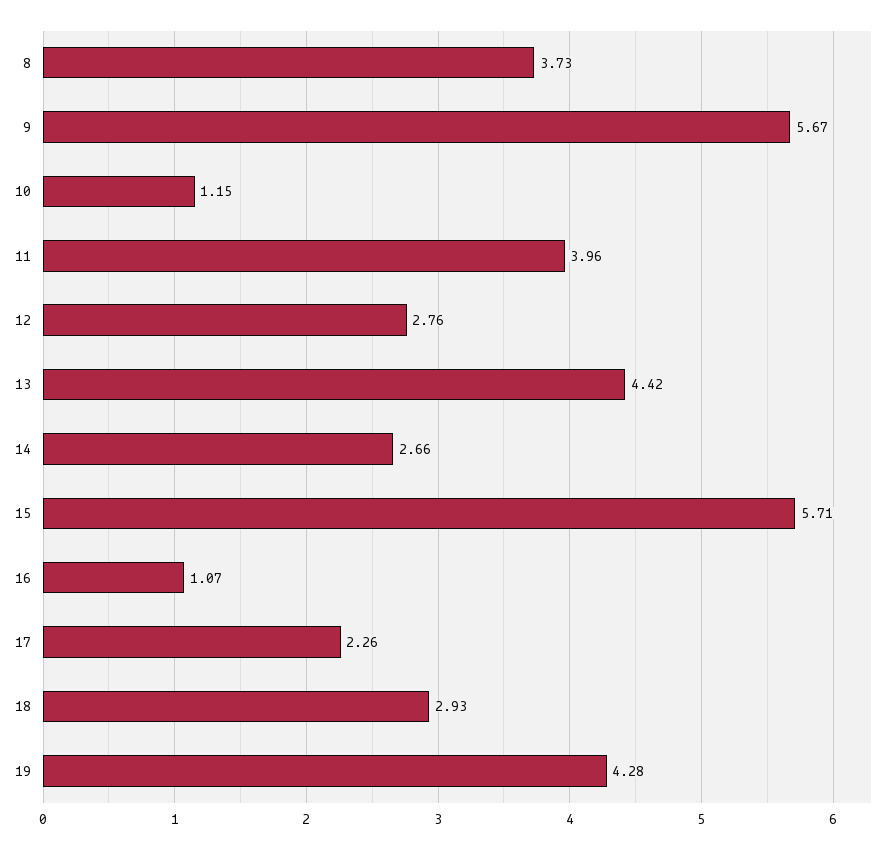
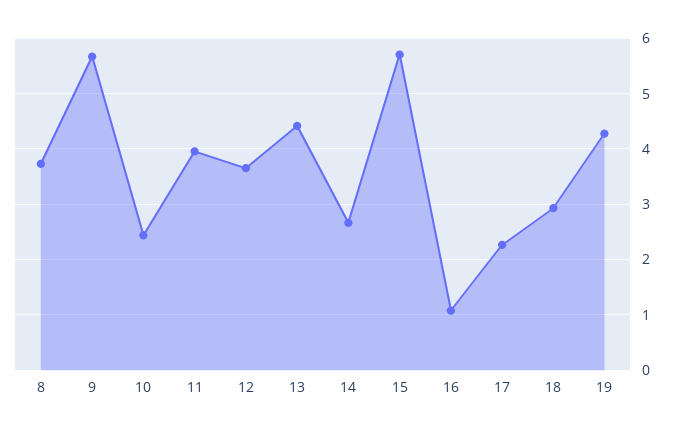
  {
    "8": 3.73,
    "9": 5.67,
-   "10": 1.15,
+   "10": 2.4,
    "11": 3.96,
-   "12": 2.76,
+   "12": 3.6,
    "13": 4.42,
    "14": 2.66,
    "15": 5.71,
    "16": 1.07,
    "17": 2.26,
    "18": 2.93,
    "19": 4.28
  }

